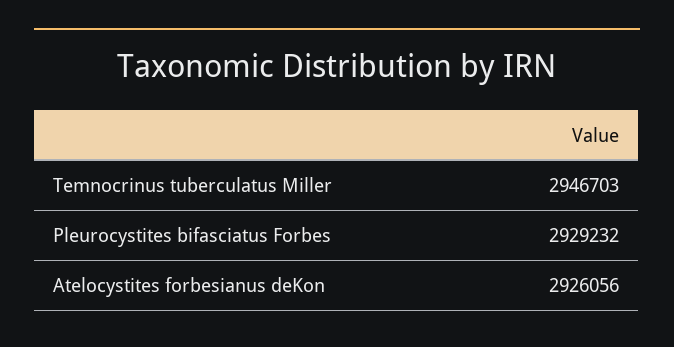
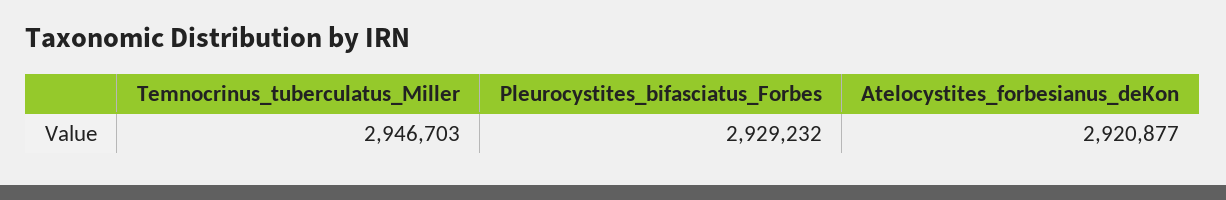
  {
    "Temnocrinus tuberculatus Miller": 2946703,
    "Pleurocystites bifasciatus Forbes": 2929232,
-   "Atelocystites forbesianus deKon": 2926056
+   "Atelocystites forbesianus deKon": 2920877
  }

